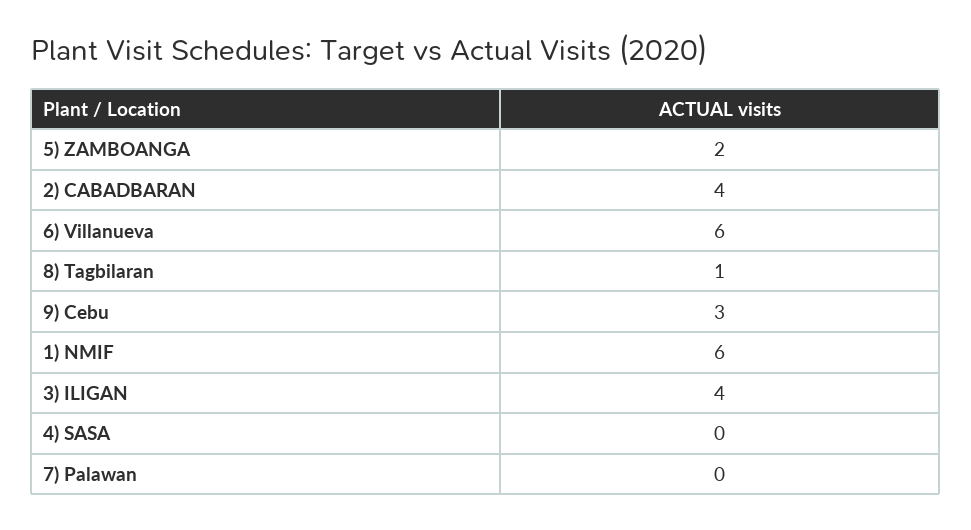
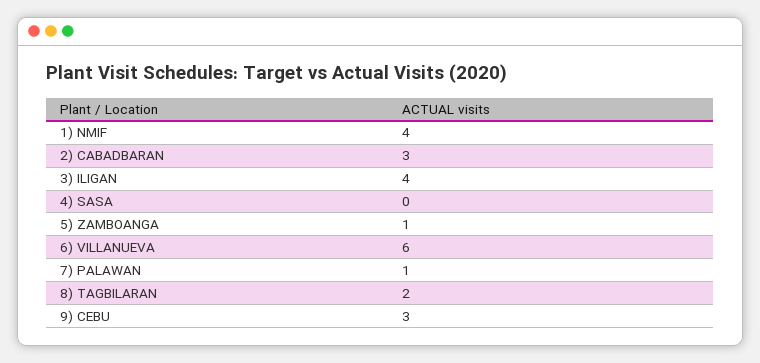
  {
-   "5) ZAMBOANGA": 2,
+   "5) ZAMBOANGA": 1,
-   "2) CABADBARAN": 4,
+   "2) CABADBARAN": 3,
    "6) Villanueva": 6,
-   "8) Tagbilaran": 1,
+   "8) Tagbilaran": 2,
    "9) Cebu": 3,
-   "1) NMIF": 6,
+   "1) NMIF": 4,
    "3) ILIGAN": 4,
    "4) SASA": 0,
-   "7) Palawan": 0
+   "7) Palawan": 1
  }

